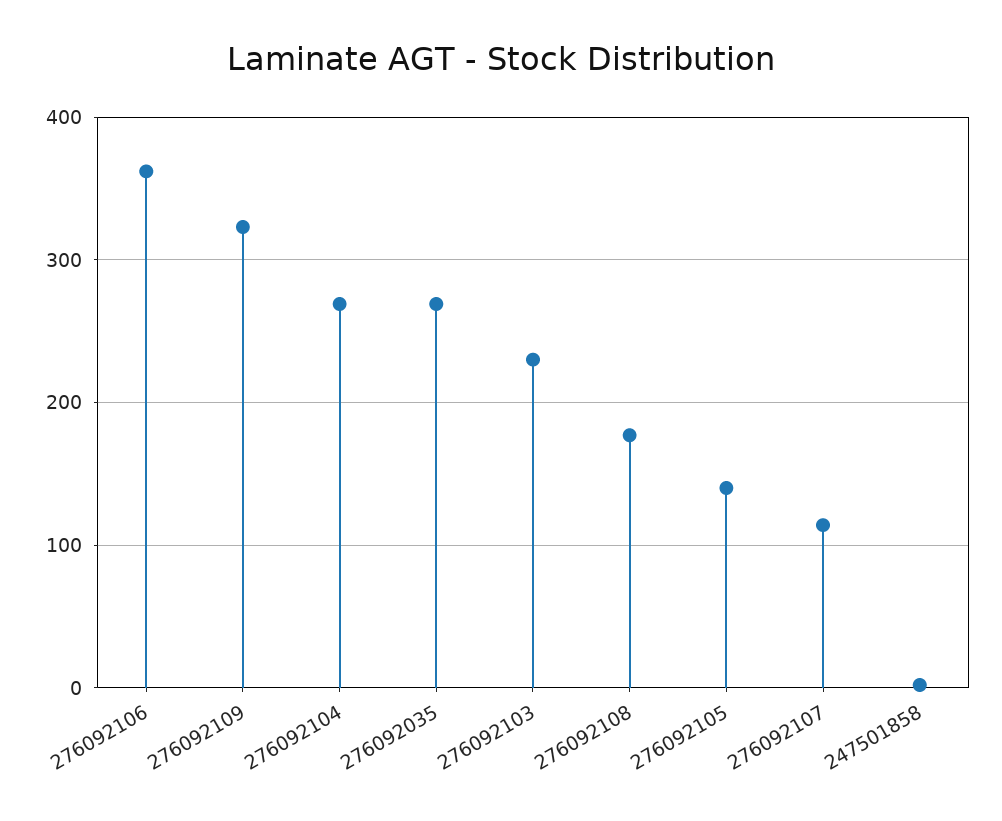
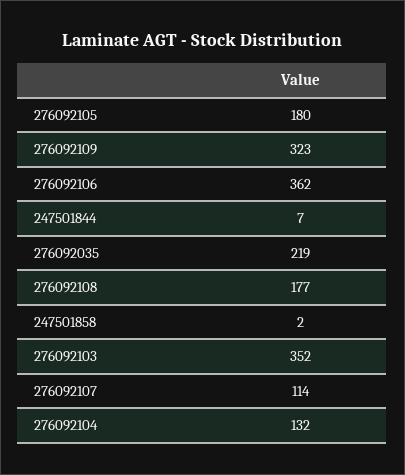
  {
    "276092106": 362,
    "276092109": 323,
-   "276092104": 270,
+   "276092104": 132,
-   "276092035": 270,
+   "276092035": 219,
-   "276092103": 230,
+   "276092103": 352,
    "276092108": 177,
-   "276092105": 140,
+   "276092105": 180,
    "276092107": 114,
-   "247501858": 2
+   "247501858": 2,
+   "247501844": 7
  }

